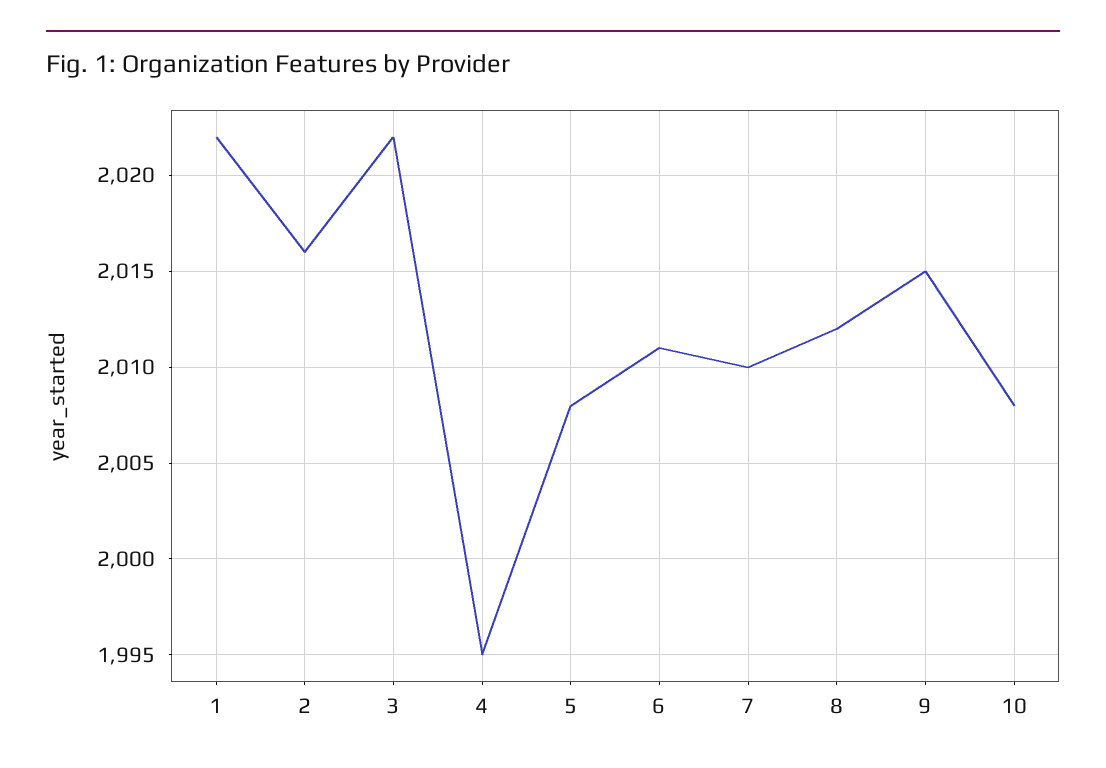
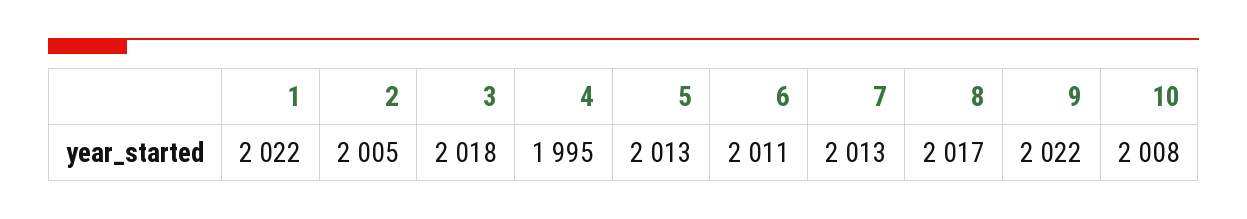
  {
    "1": 2022,
-   "2": 2016,
+   "2": 2005,
-   "3": 2022,
+   "3": 2018,
    "4": 1995,
-   "5": 2008,
+   "5": 2013,
    "6": 2011,
-   "7": 2010,
+   "7": 2013,
-   "8": 2012,
+   "8": 2017,
-   "9": 2015,
+   "9": 2022,
    "10": 2008
  }

